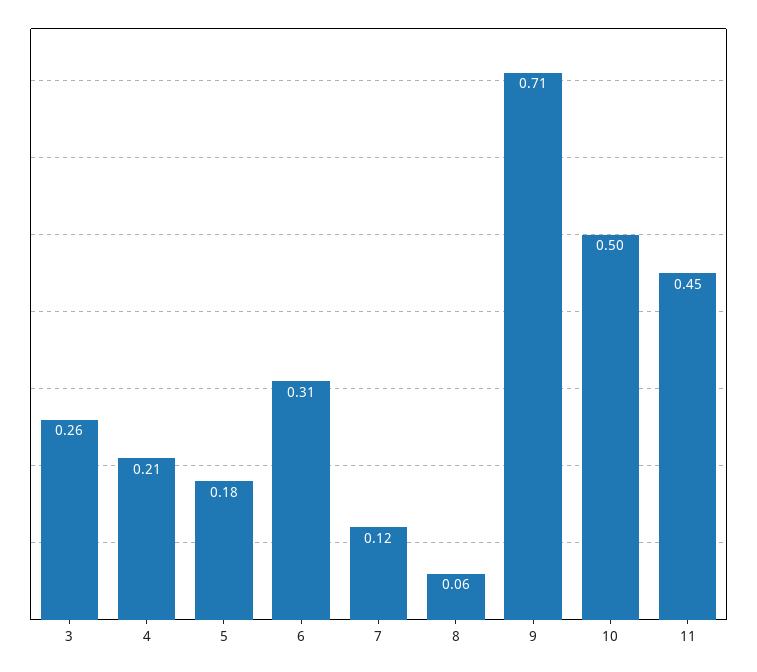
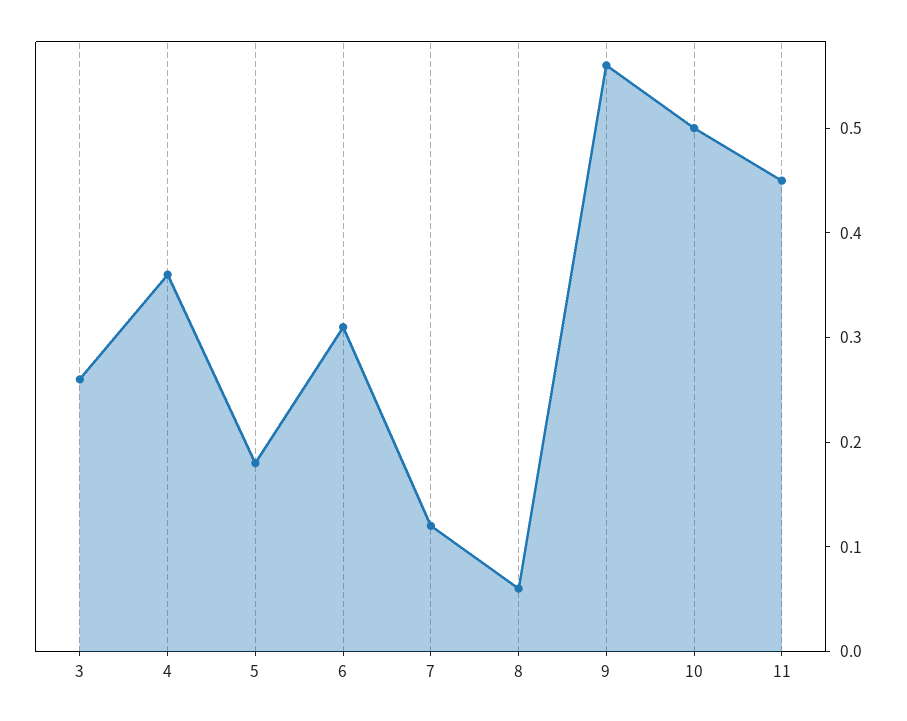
  {
    "3": 0.26,
-   "4": 0.21,
+   "4": 0.36,
    "5": 0.18,
    "6": 0.31,
    "7": 0.12,
    "8": 0.06,
-   "9": 0.71,
+   "9": 0.56,
    "10": 0.5,
    "11": 0.45
  }

